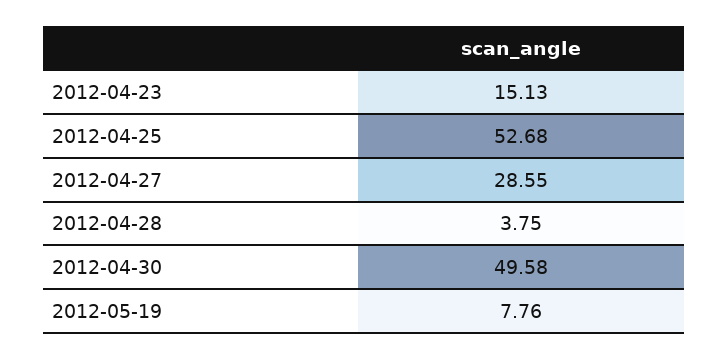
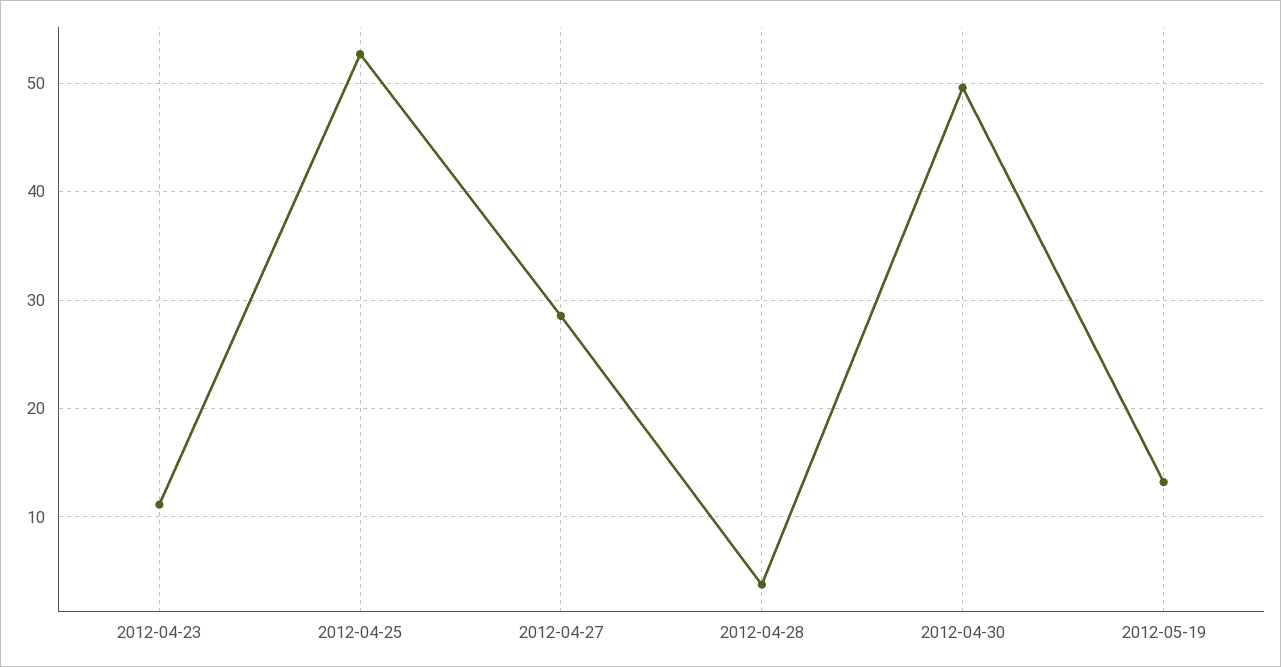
  {
-   "2012-04-23": 15.13,
+   "2012-04-23": 11,
    "2012-04-25": 52.68,
    "2012-04-27": 28.55,
    "2012-04-28": 3.75,
    "2012-04-30": 49.58,
-   "2012-05-19": 7.76
+   "2012-05-19": 13
  }

